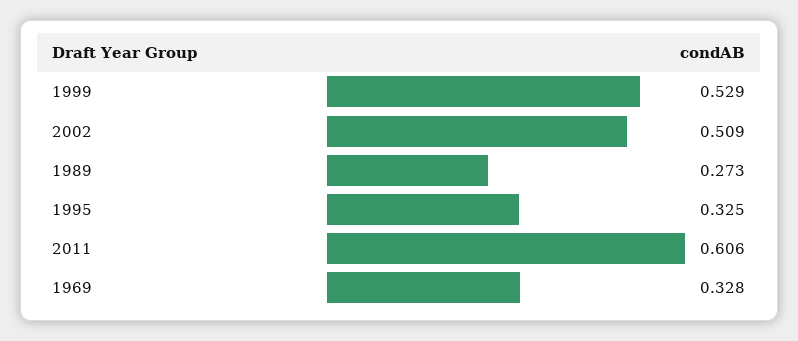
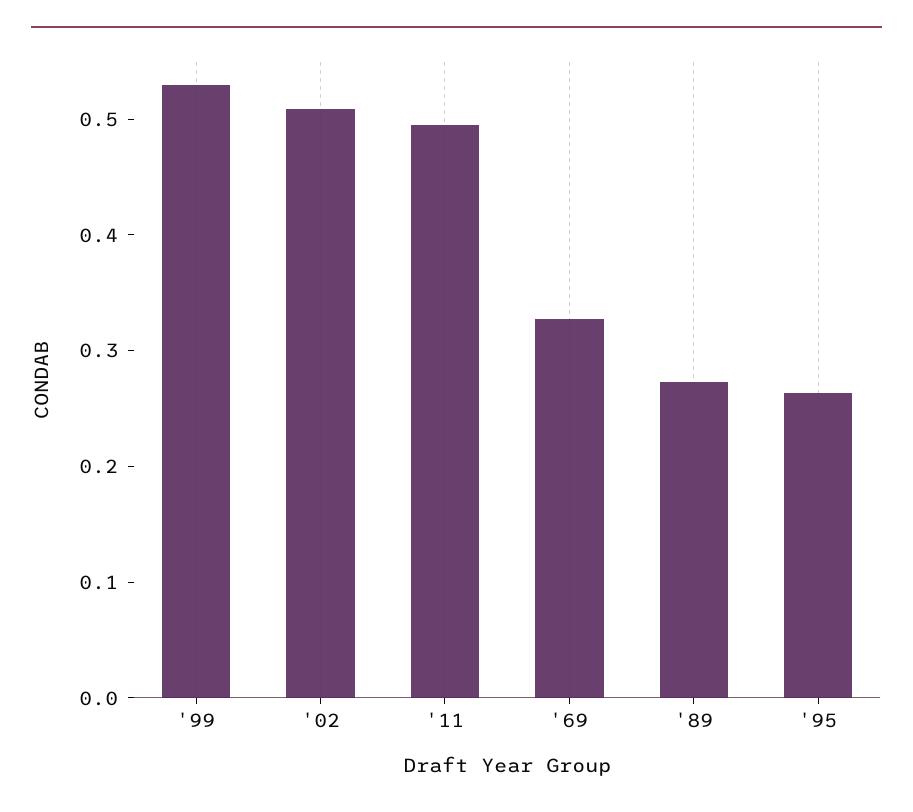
  {
    "1999": 0.529,
    "2002": 0.509,
    "1989": 0.273,
-   "1995": 0.325,
+   "1995": 0.26,
-   "2011": 0.606,
+   "2011": 0.5,
    "1969": 0.328
  }

